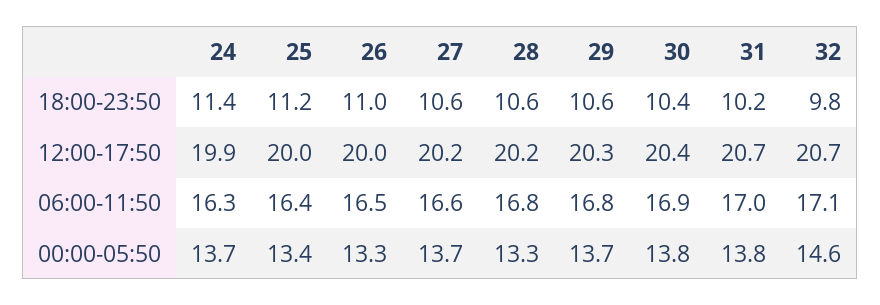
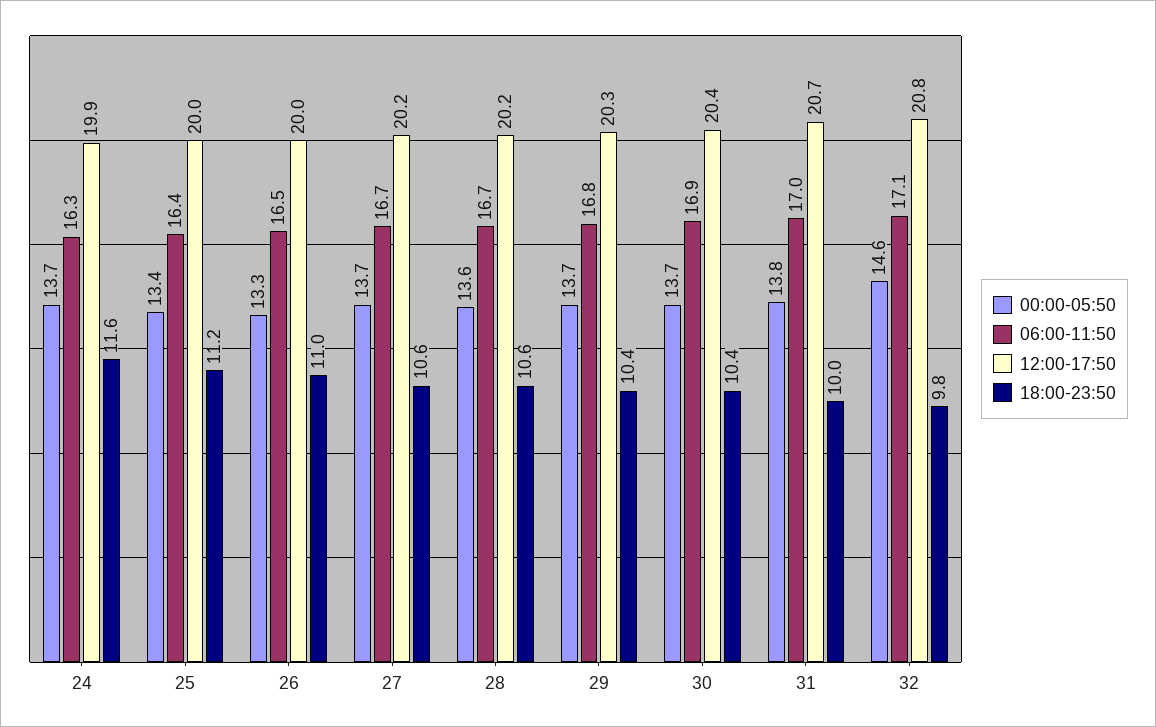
  {
    "18:00-23:50": {
-     "24": 11.4,
+     "24": 11.6,
      "25": 11.2,
      "26": 11,
      "27": 10.6,
      "28": 10.6,
-     "29": 10.6,
+     "29": 10.4,
      "30": 10.4,
-     "31": 10.2,
+     "31": 10,
      "32": 9.8
    },
    "12:00-17:50": {
      "24": 19.9,
      "25": 20,
      "26": 20,
      "27": 20.2,
      "28": 20.2,
      "29": 20.3,
      "30": 20.4,
      "31": 20.7,
-     "32": 20.7
+     "32": 20.8
    },
    "06:00-11:50": {
      "24": 16.3,
      "25": 16.4,
      "26": 16.5,
-     "27": 16.6,
+     "27": 16.7,
-     "28": 16.8,
+     "28": 16.7,
      "29": 16.8,
      "30": 16.9,
      "31": 17,
      "32": 17.1
    },
    "00:00-05:50": {
      "24": 13.7,
      "25": 13.4,
      "26": 13.3,
      "27": 13.7,
-     "28": 13.3,
+     "28": 13.6,
      "29": 13.7,
-     "30": 13.8,
+     "30": 13.7,
      "31": 13.8,
      "32": 14.6
    }
  }

